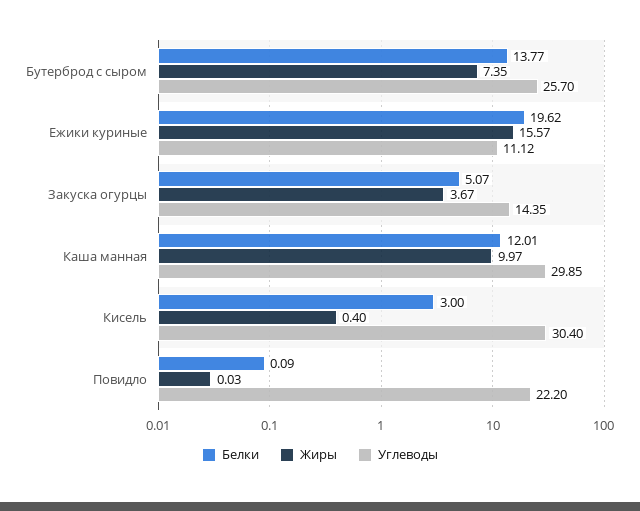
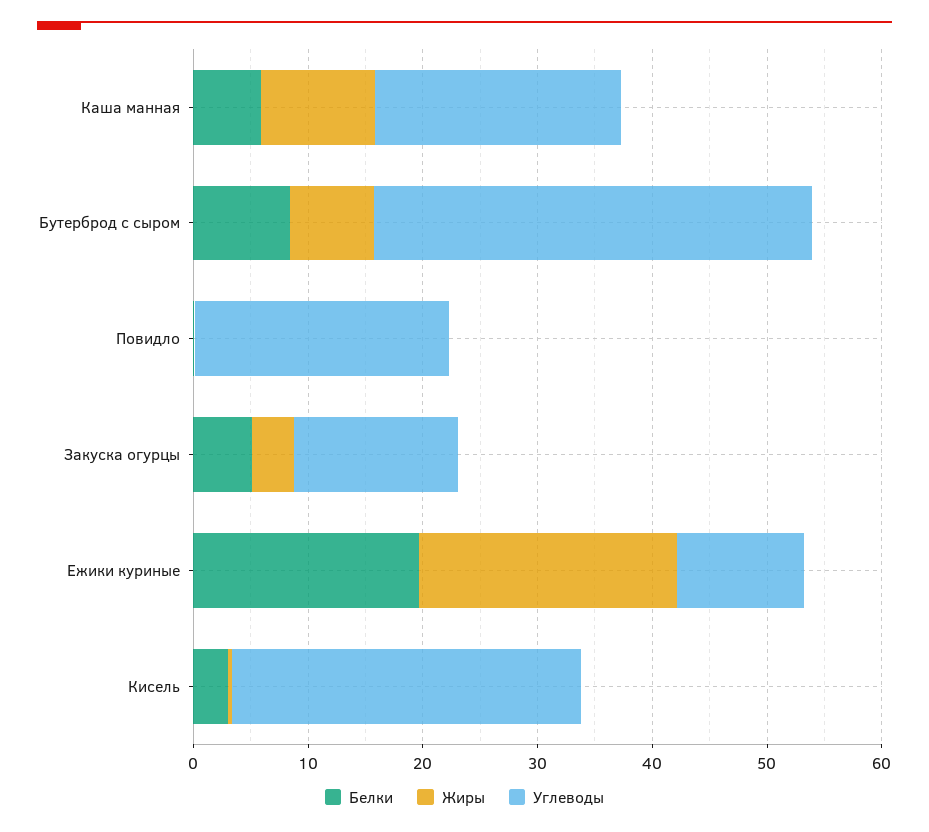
  {
    "Белки": {
-     "Бутерброд с сыром": 13.77,
+     "Бутерброд с сыром": 8,
      "Ежики куриные": 19.62,
      "Закуска огурцы": 5.07,
-     "Каша манная": 12.01,
+     "Каша манная": 6,
      "Кисель": 3,
      "Повидло": 0.09
    },
    "Жиры": {
      "Бутерброд с сыром": 7.35,
-     "Ежики куриные": 15.57,
+     "Ежики куриные": 22,
      "Закуска огурцы": 3.67,
      "Каша манная": 9.97,
      "Кисель": 0.4,
      "Повидло": 0.03
    },
    "Углеводы": {
-     "Бутерброд с сыром": 25.7,
+     "Бутерброд с сыром": 38,
      "Ежики куриные": 11.12,
      "Закуска огурцы": 14.35,
-     "Каша манная": 29.85,
+     "Каша манная": 22,
      "Кисель": 30.4,
      "Повидло": 22.2
    }
  }

